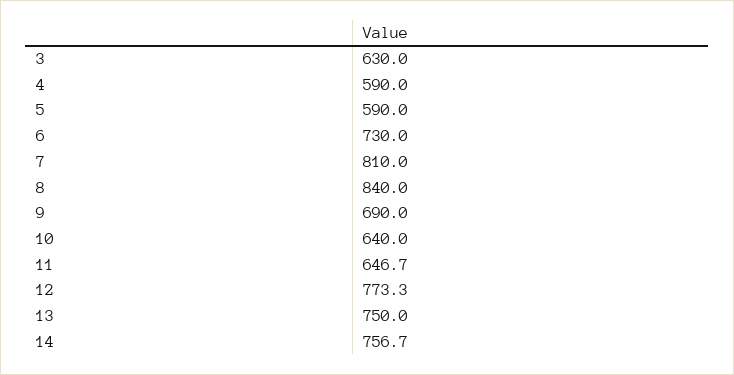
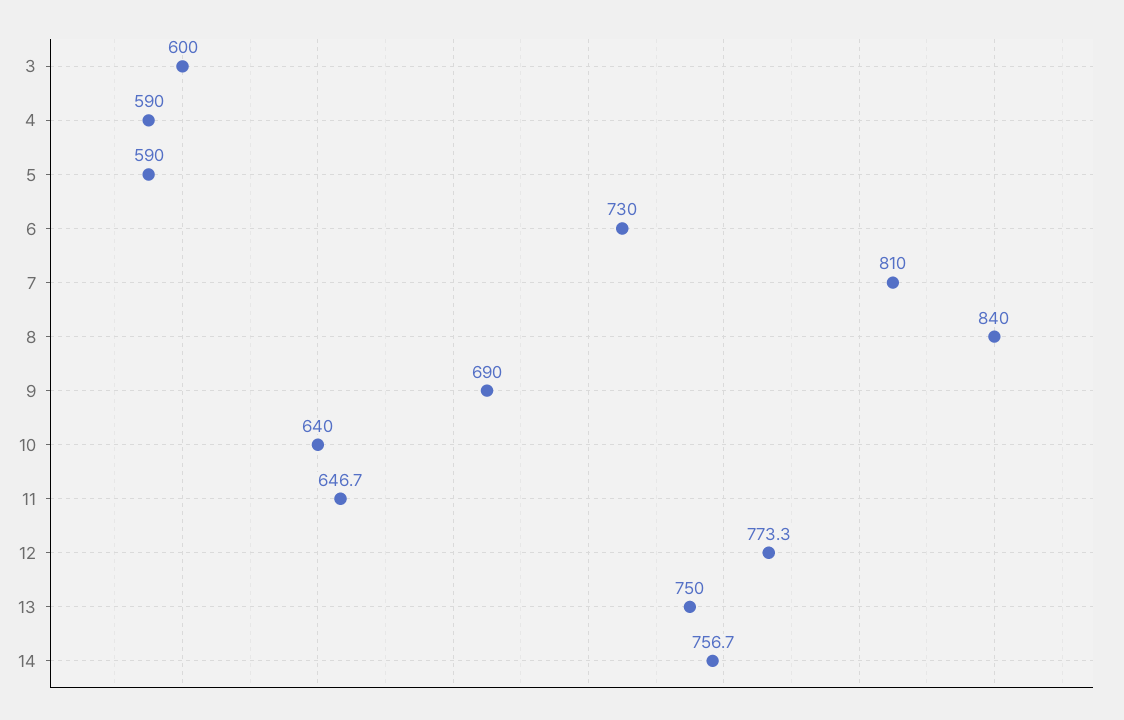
  {
-   "3": 630,
+   "3": 600,
    "4": 590,
    "5": 590,
    "6": 730,
    "7": 810,
    "8": 840,
    "9": 690,
    "10": 640,
    "11": 646.7,
    "12": 773.3,
    "13": 750,
    "14": 756.7
  }

